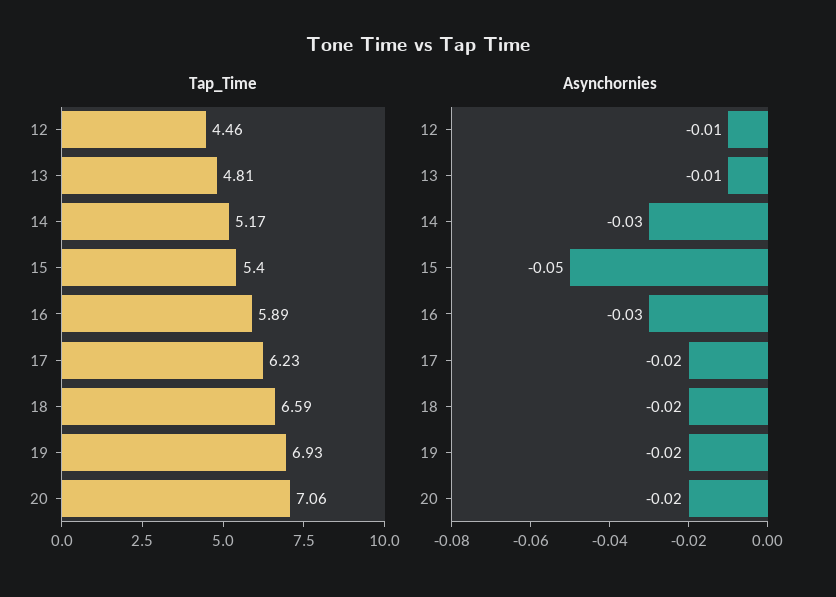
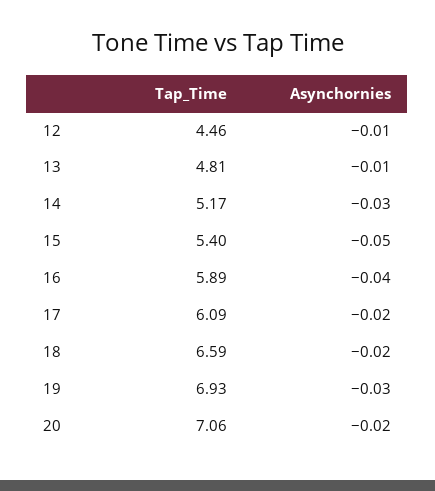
  {
    "Tap_Time": {
      "12": 4.46,
      "13": 4.81,
      "14": 5.17,
      "15": 5.4,
      "16": 5.89,
-     "17": 6.23,
+     "17": 6.09,
      "18": 6.59,
      "19": 6.93,
      "20": 7.06
    },
    "Asynchornies": {
      "12": -0.01,
      "13": -0.01,
      "14": -0.03,
      "15": -0.05,
-     "16": -0.03,
+     "16": -0.04,
      "17": -0.02,
      "18": -0.02,
-     "19": -0.02,
+     "19": -0.03,
      "20": -0.02
    }
  }

